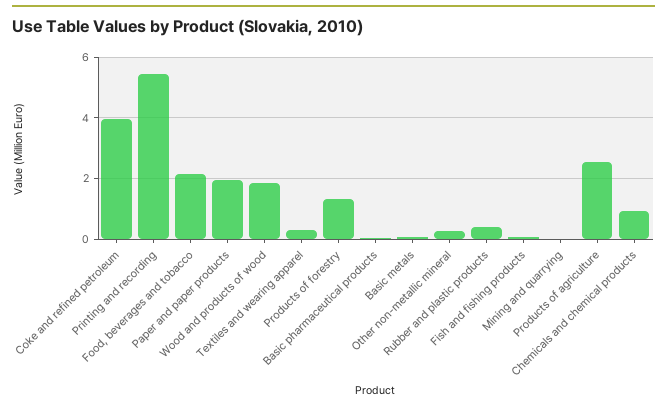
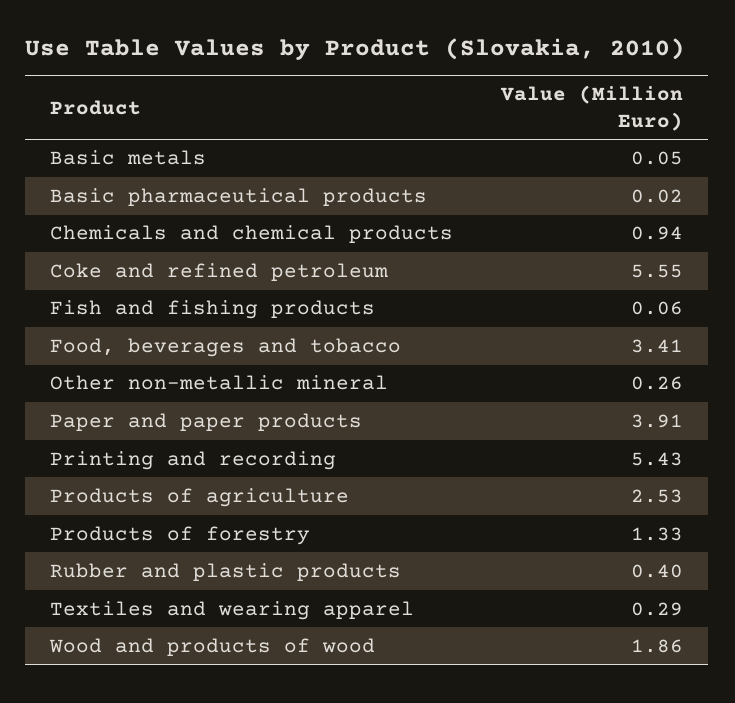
  {
-   "Coke and refined petroleum": 4,
+   "Coke and refined petroleum": 5.55,
    "Printing and recording": 5.43,
-   "Food, beverages and tobacco": 2.2,
+   "Food, beverages and tobacco": 3.41,
-   "Paper and paper products": 2,
+   "Paper and paper products": 3.91,
    "Wood and products of wood": 1.86,
    "Textiles and wearing apparel": 0.29,
    "Products of forestry": 1.33,
    "Basic pharmaceutical products": 0.02,
    "Basic metals": 0.05,
    "Other non-metallic mineral": 0.26,
    "Rubber and plastic products": 0.4,
    "Fish and fishing products": 0.06,
-   "Mining and quarrying": 0,
    "Products of agriculture": 2.53,
    "Chemicals and chemical products": 0.94
  }

